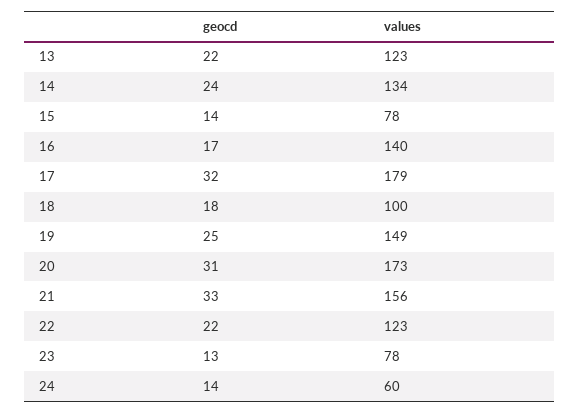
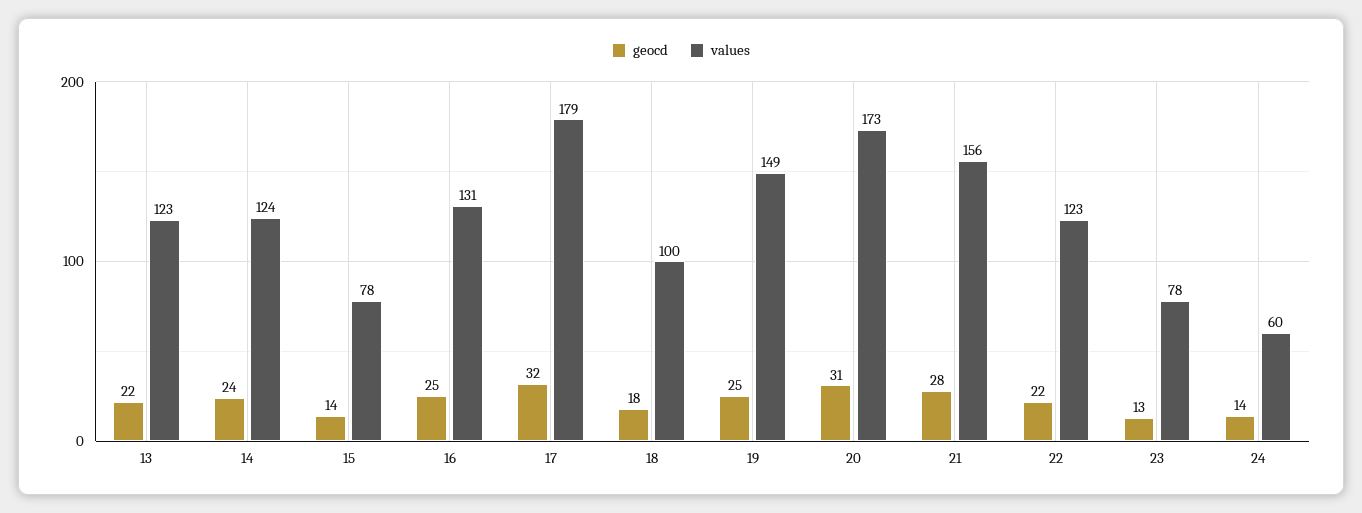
  {
    "geocd": {
      "13": 22,
      "14": 24,
      "15": 14,
-     "16": 17,
+     "16": 25,
      "17": 32,
      "18": 18,
      "19": 25,
      "20": 31,
-     "21": 33,
+     "21": 28,
      "22": 22,
      "23": 13,
      "24": 14
    },
    "values": {
      "13": 123,
-     "14": 134,
+     "14": 124,
      "15": 78,
-     "16": 140,
+     "16": 131,
      "17": 179,
      "18": 100,
      "19": 149,
      "20": 173,
      "21": 156,
      "22": 123,
      "23": 78,
      "24": 60
    }
  }

